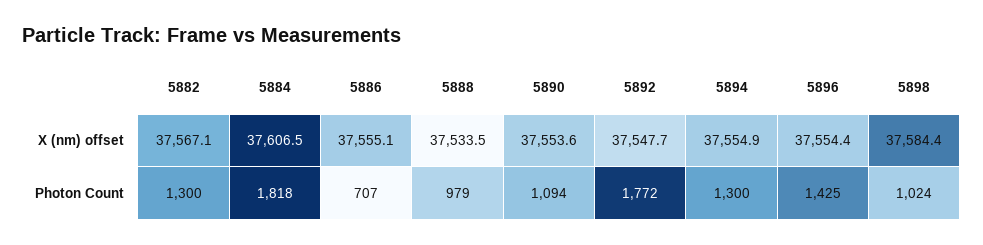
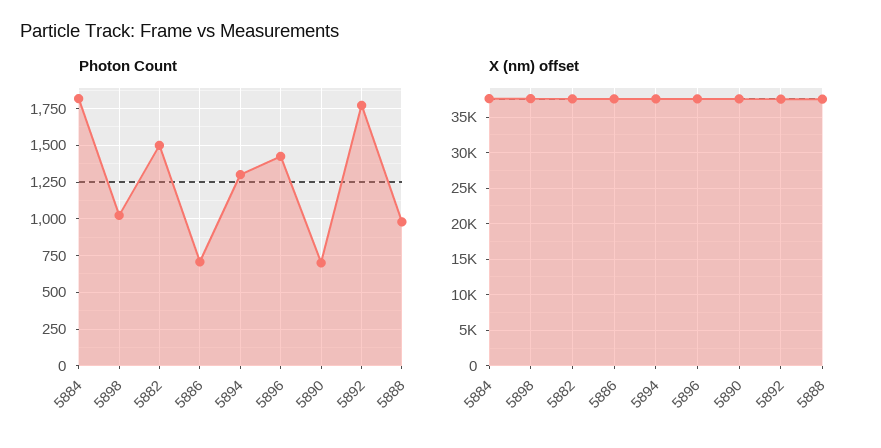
  {
    "X (nm) offset": {
      "5882": 37567.1,
      "5884": 37606.5,
      "5886": 37555.1,
      "5888": 37533.5,
      "5890": 37553.6,
      "5892": 37547.7,
      "5894": 37554.9,
      "5896": 37554.4,
      "5898": 37584.4
    },
    "Photon Count": {
-     "5882": 1300,
+     "5882": 1500,
      "5884": 1818,
      "5886": 707,
      "5888": 979,
-     "5890": 1094,
+     "5890": 700,
      "5892": 1772,
      "5894": 1300,
      "5896": 1425,
      "5898": 1024
    }
  }

